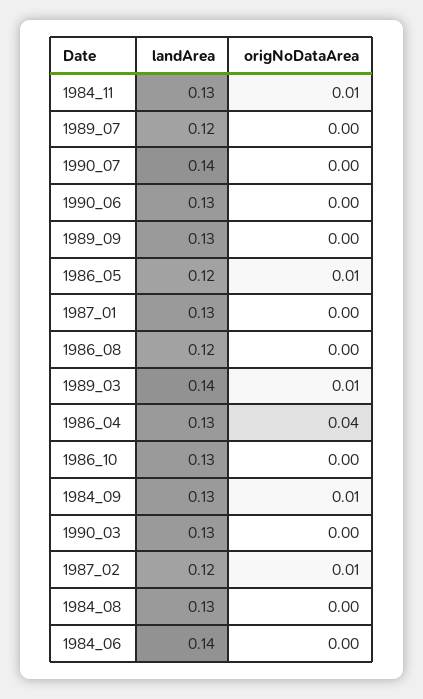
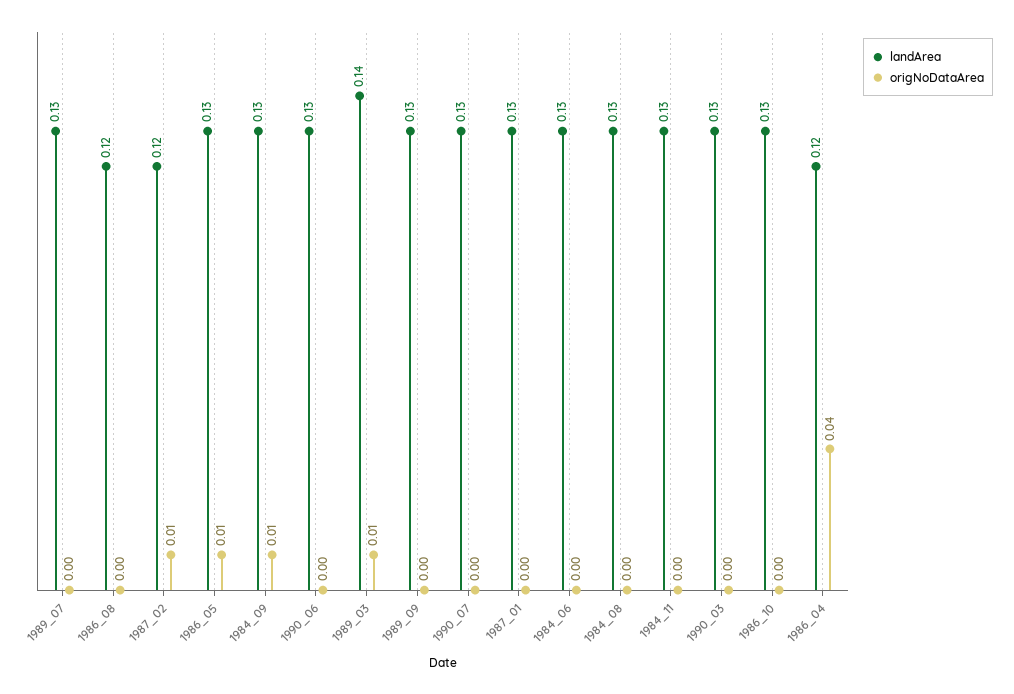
  {
    "landArea": {
      "1984_11": 0.13,
-     "1989_07": 0.12,
+     "1989_07": 0.13,
-     "1990_07": 0.14,
+     "1990_07": 0.13,
      "1990_06": 0.13,
      "1989_09": 0.13,
-     "1986_05": 0.12,
+     "1986_05": 0.13,
      "1987_01": 0.13,
      "1986_08": 0.12,
      "1989_03": 0.14,
-     "1986_04": 0.13,
+     "1986_04": 0.12,
      "1986_10": 0.13,
      "1984_09": 0.13,
      "1990_03": 0.13,
      "1987_02": 0.12,
      "1984_08": 0.13,
-     "1984_06": 0.14
+     "1984_06": 0.13
    },
    "origNoDataArea": {
-     "1984_11": 0.01,
+     "1984_11": 0,
      "1989_07": 0,
      "1990_07": 0,
      "1990_06": 0,
      "1989_09": 0,
      "1986_05": 0.01,
      "1987_01": 0,
      "1986_08": 0,
      "1989_03": 0.01,
      "1986_04": 0.04,
      "1986_10": 0,
      "1984_09": 0.01,
      "1990_03": 0,
      "1987_02": 0.01,
      "1984_08": 0,
      "1984_06": 0
    }
  }

